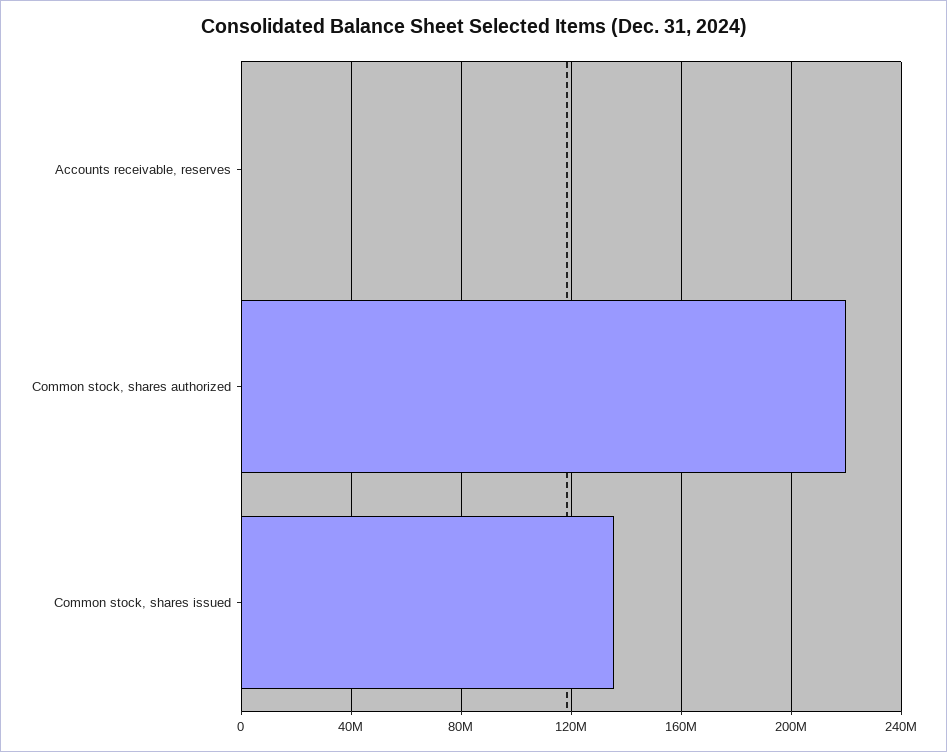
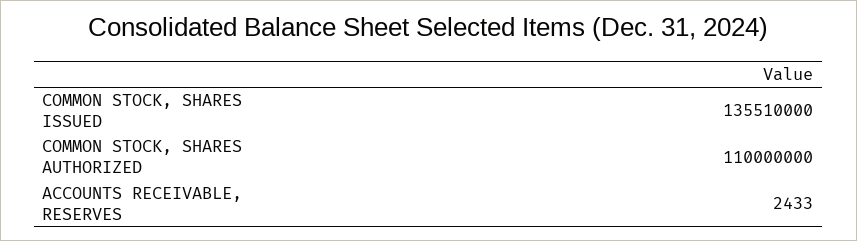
  {
    "Accounts receivable, reserves": 2433,
-   "Common stock, shares authorized": 220000000,
+   "Common stock, shares authorized": 110000000,
    "Common stock, shares issued": 135510000
  }

